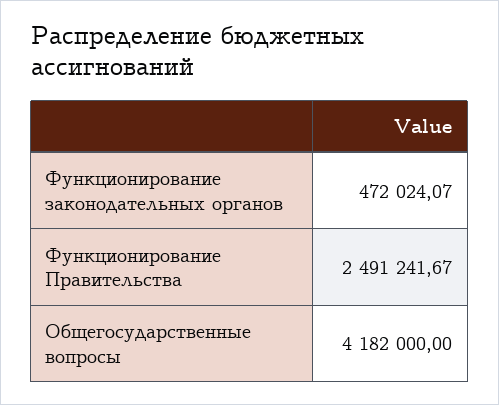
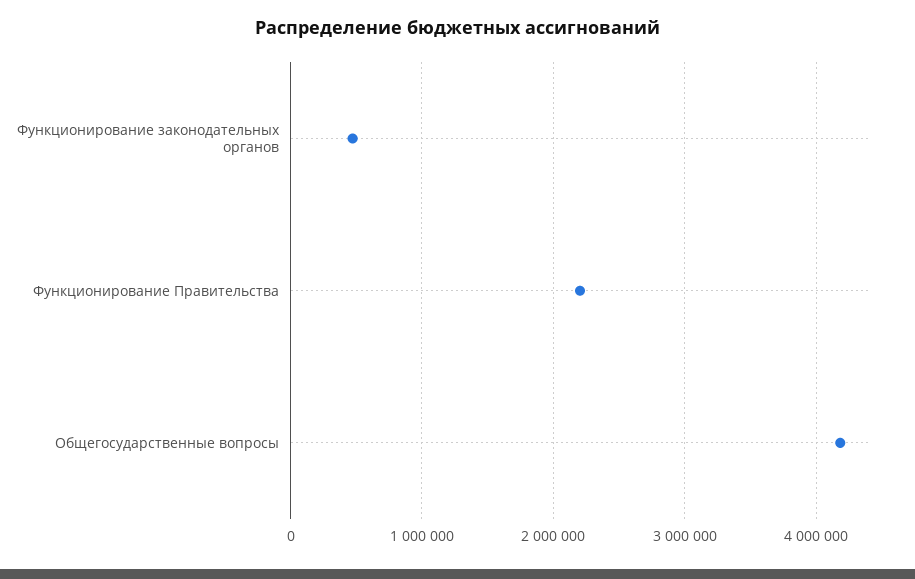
  {
    "Функционирование законодательных органов": 472024.07,
-   "Функционирование Правительства": 2491241.67,
+   "Функционирование Правительства": 2200000,
    "Общегосударственные вопросы": 4182000
  }

